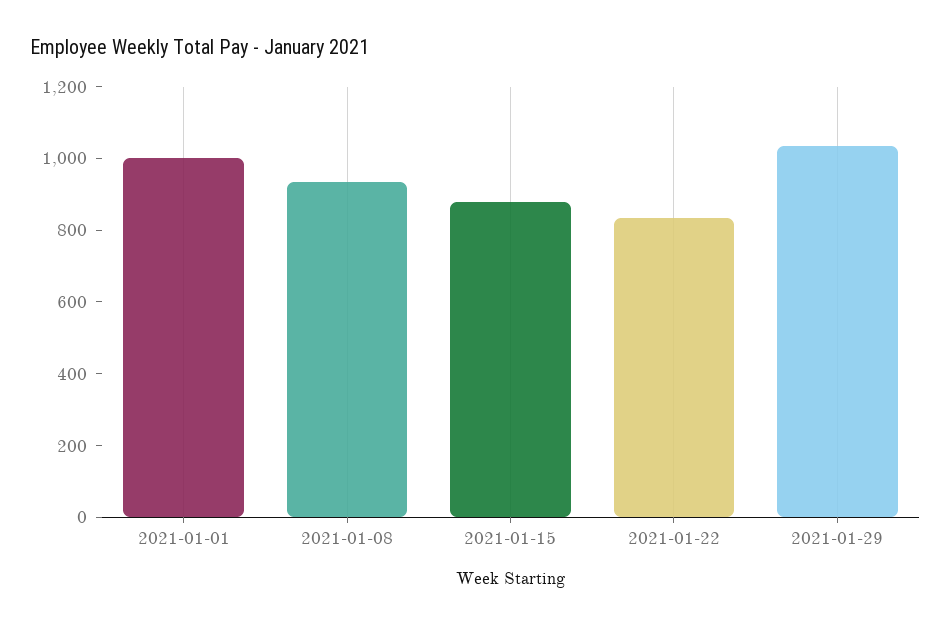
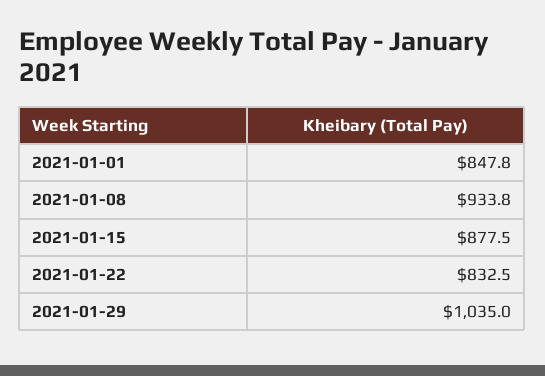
  {
-   "2021-01-01": 1000,
+   "2021-01-01": 847.8,
    "2021-01-08": 933.8,
    "2021-01-15": 877.5,
    "2021-01-22": 832.5,
    "2021-01-29": 1035
  }

